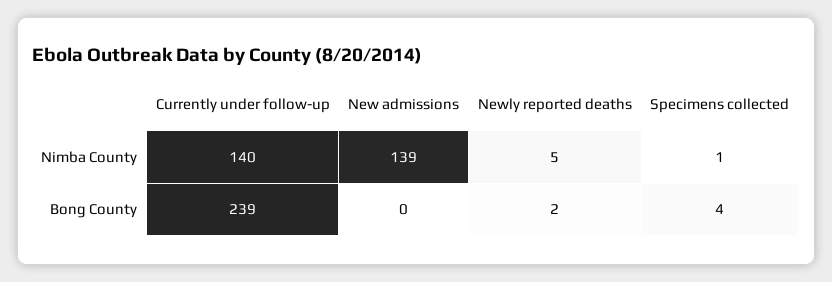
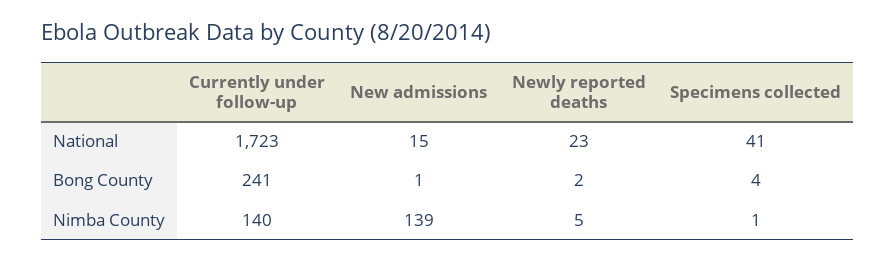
  {
    "Currently under follow-up": {
      "Nimba County": 140,
-     "Bong County": 239
+     "Bong County": 241,
+     "National": 1723
    },
    "New admissions": {
      "Nimba County": 139,
-     "Bong County": 0
+     "Bong County": 1,
+     "National": 15
    },
    "Newly reported deaths": {
      "Nimba County": 5,
-     "Bong County": 2
+     "Bong County": 2,
+     "National": 23
    },
    "Specimens collected": {
      "Nimba County": 1,
-     "Bong County": 4
+     "Bong County": 4,
+     "National": 41
    }
  }

